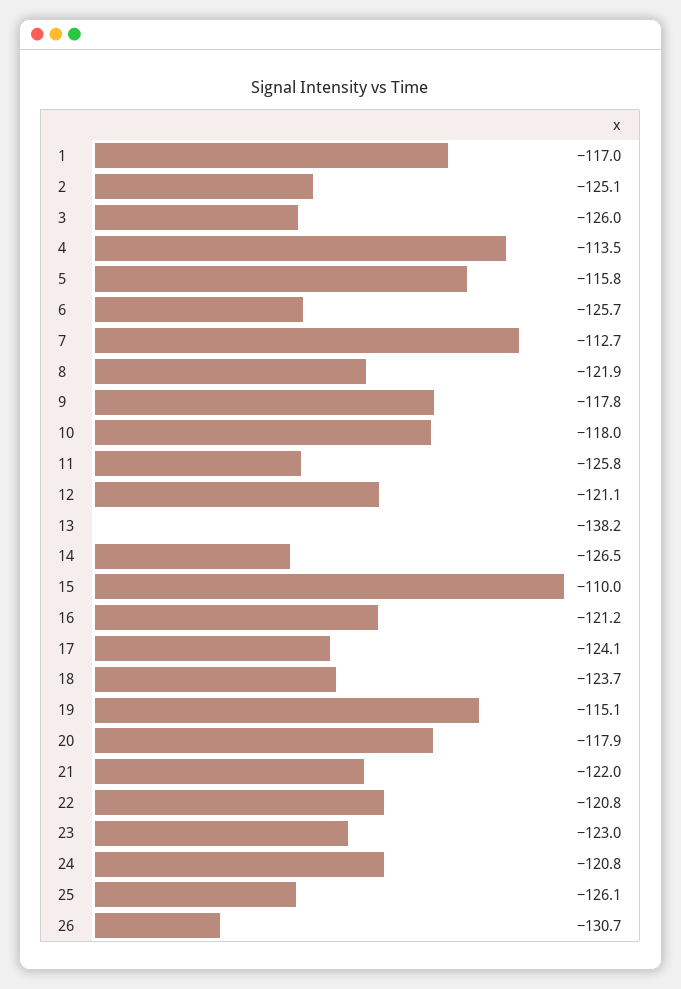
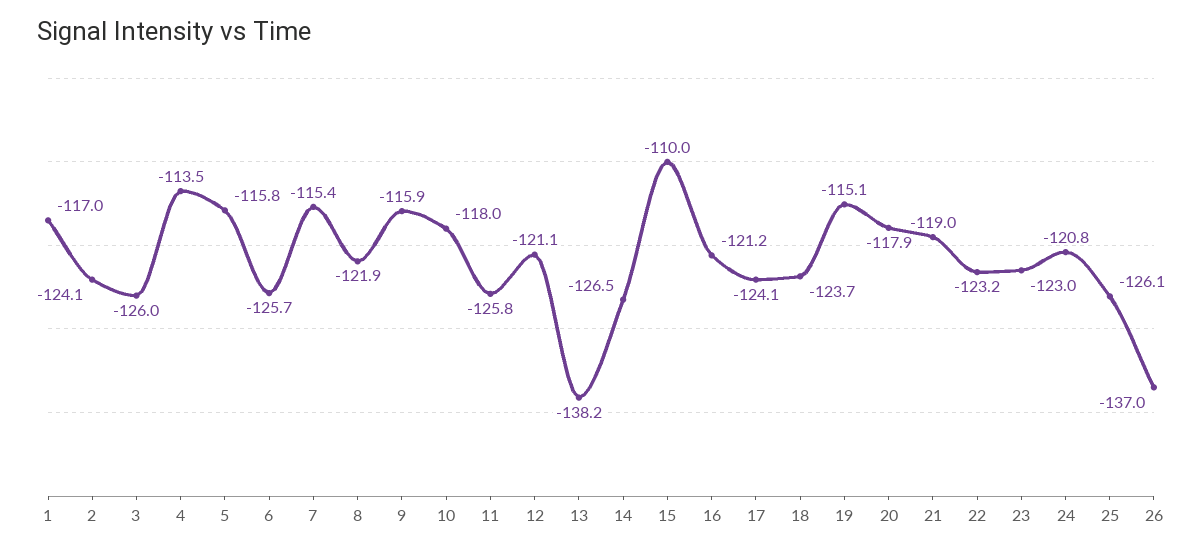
  {
    "1": -117,
-   "2": -125.1,
+   "2": -124.1,
    "3": -126,
    "4": -113.5,
    "5": -115.8,
    "6": -125.7,
-   "7": -112.7,
+   "7": -115.4,
    "8": -121.9,
-   "9": -117.8,
+   "9": -115.9,
    "10": -118,
    "11": -125.8,
    "12": -121.1,
    "13": -138.2,
    "14": -126.5,
    "15": -110,
    "16": -121.2,
    "17": -124.1,
    "18": -123.7,
    "19": -115.1,
    "20": -117.9,
-   "21": -122,
+   "21": -119,
-   "22": -120.8,
+   "22": -123.2,
    "23": -123,
    "24": -120.8,
    "25": -126.1,
-   "26": -130.7
+   "26": -137
  }

